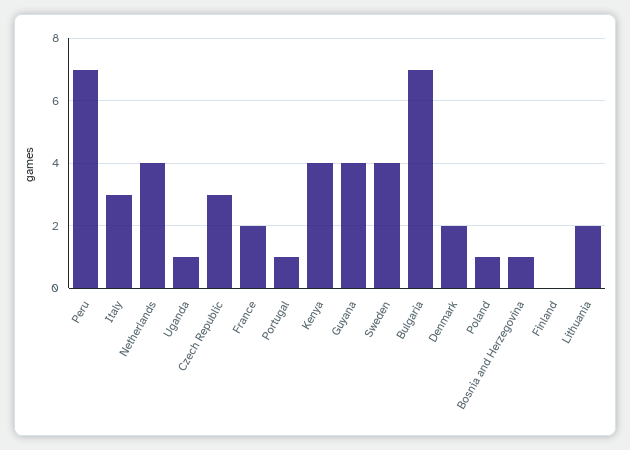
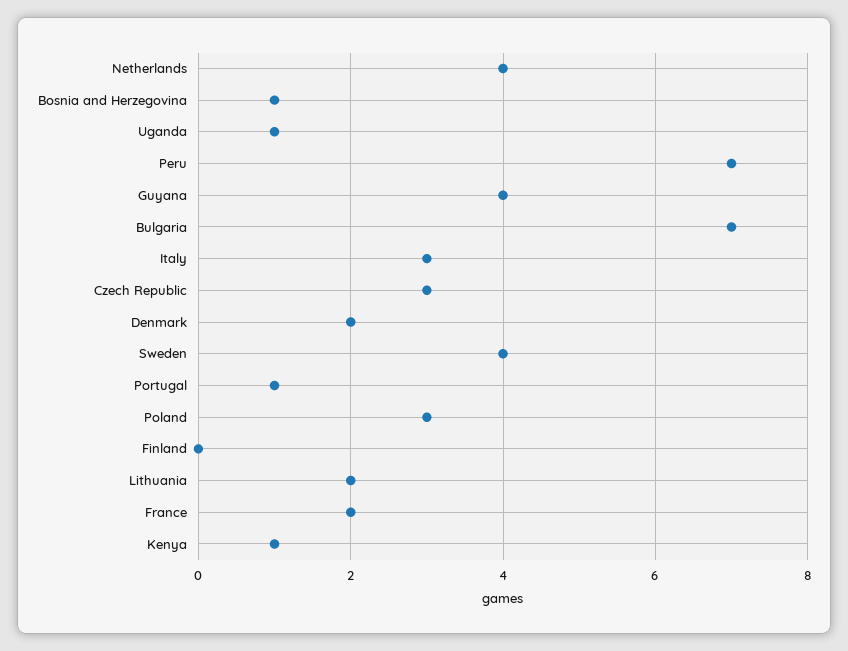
  {
    "Peru": 7,
    "Italy": 3,
    "Netherlands": 4,
    "Uganda": 1,
    "Czech Republic": 3,
    "France": 2,
    "Portugal": 1,
-   "Kenya": 4,
+   "Kenya": 1,
    "Guyana": 4,
    "Sweden": 4,
    "Bulgaria": 7,
    "Denmark": 2,
-   "Poland": 1,
+   "Poland": 3,
    "Bosnia and Herzegovina": 1,
    "Finland": 0,
    "Lithuania": 2
  }

